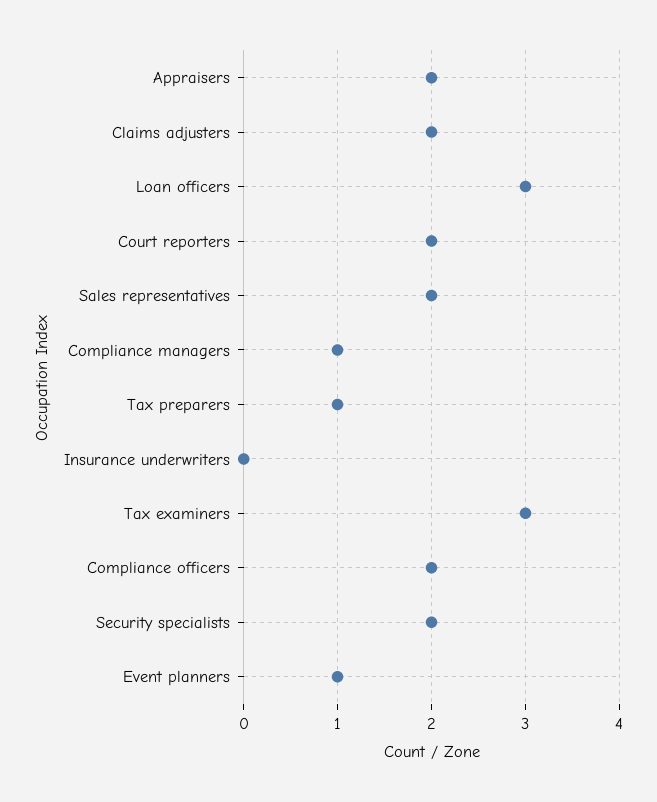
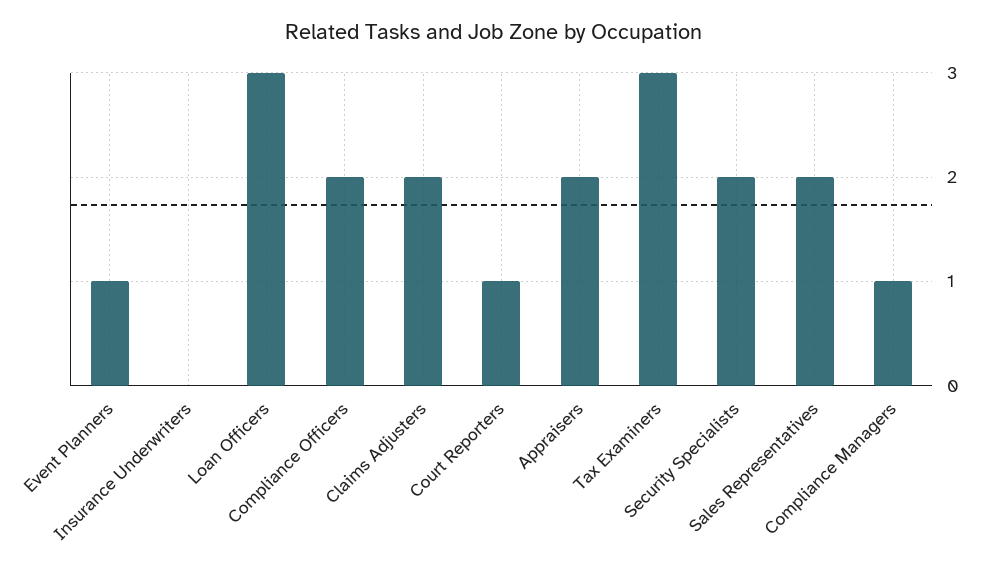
  {
    "Appraisers": 2,
    "Claims adjusters": 2,
    "Loan officers": 3,
-   "Court reporters": 2,
+   "Court reporters": 1,
    "Sales representatives": 2,
    "Compliance managers": 1,
-   "Tax preparers": 1,
    "Insurance underwriters": 0,
    "Tax examiners": 3,
    "Compliance officers": 2,
    "Security specialists": 2,
    "Event planners": 1
  }

